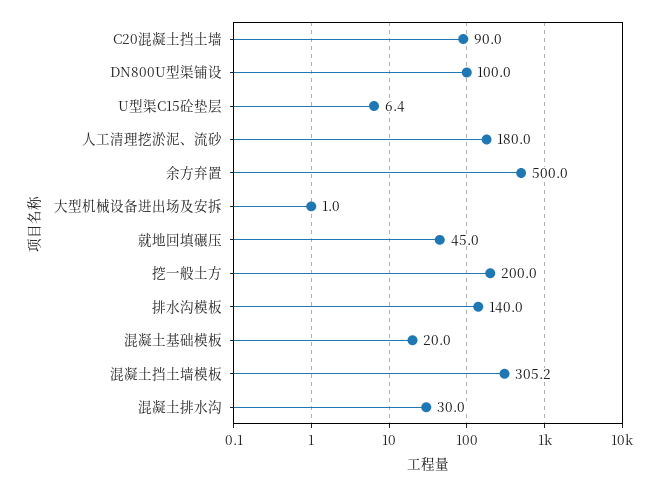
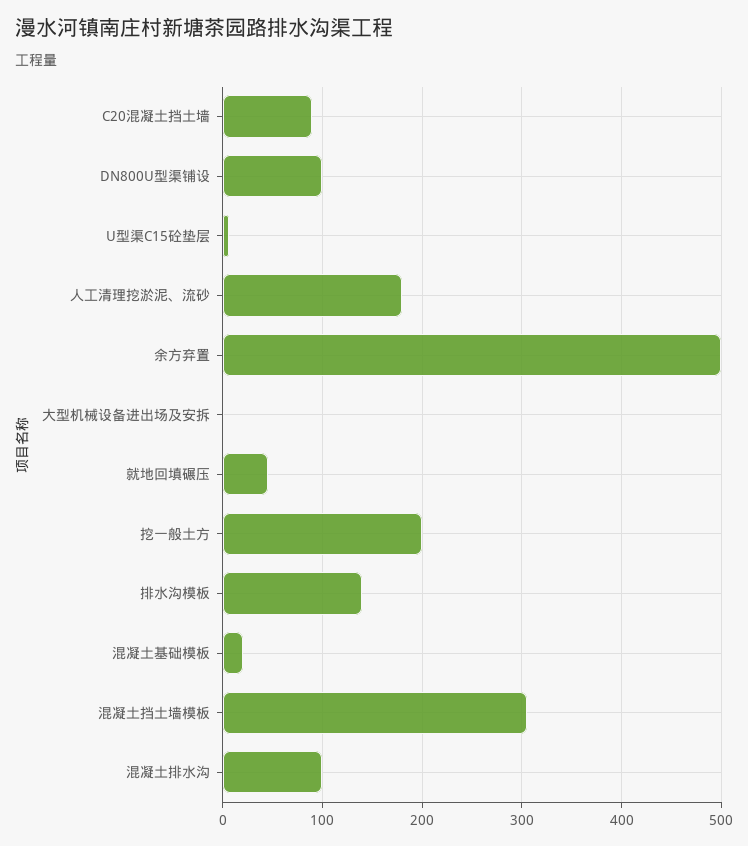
  {
    "C20混凝土挡土墙": 90,
    "DN800U型渠铺设": 100,
    "U型渠C15砼垫层": 6.4,
    "人工清理挖淤泥、流砂": 180,
    "余方弃置": 500,
    "大型机械设备进出场及安拆": 1,
    "就地回填碾压": 45,
    "挖一般土方": 200,
    "排水沟模板": 140,
    "混凝土基础模板": 20,
    "混凝土挡土墙模板": 305.2,
-   "混凝土排水沟": 30
+   "混凝土排水沟": 100
  }

